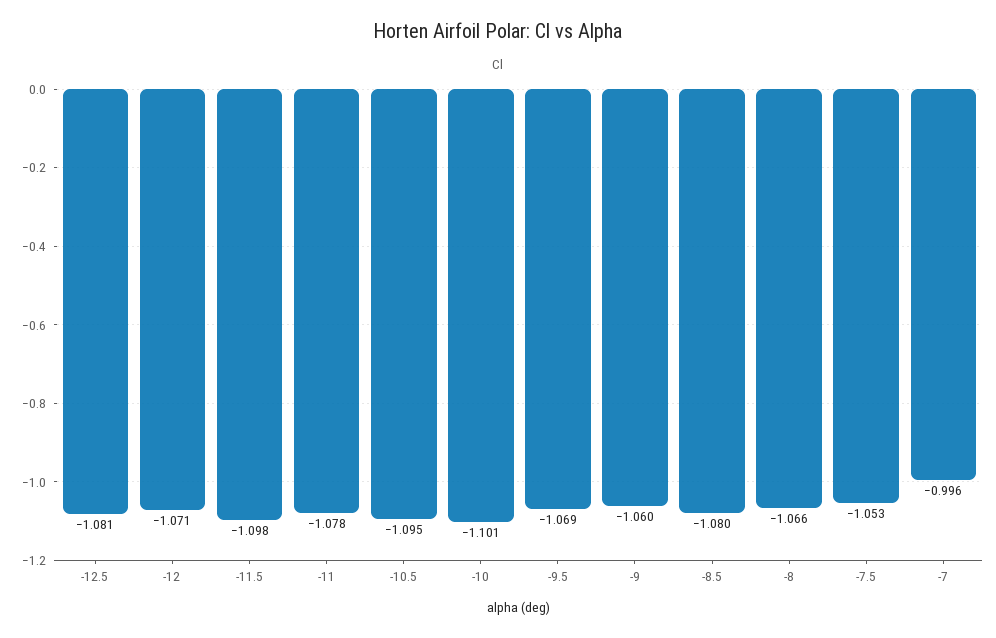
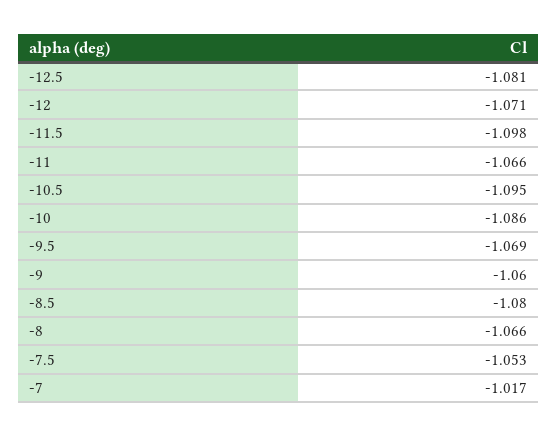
  {
    "-12.5": -1.081,
    "-12": -1.071,
    "-11.5": -1.098,
-   "-11": -1.078,
+   "-11": -1.066,
    "-10.5": -1.095,
-   "-10": -1.101,
+   "-10": -1.086,
    "-9.5": -1.069,
    "-9": -1.06,
    "-8.5": -1.08,
    "-8": -1.066,
    "-7.5": -1.053,
-   "-7": -0.996
+   "-7": -1.017
  }

